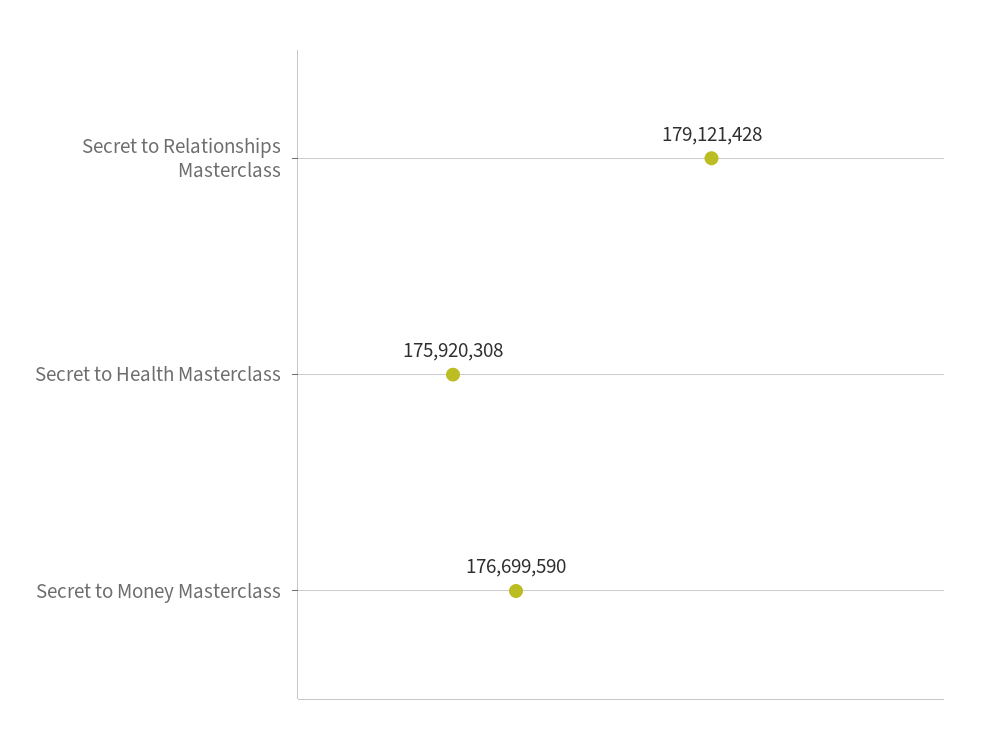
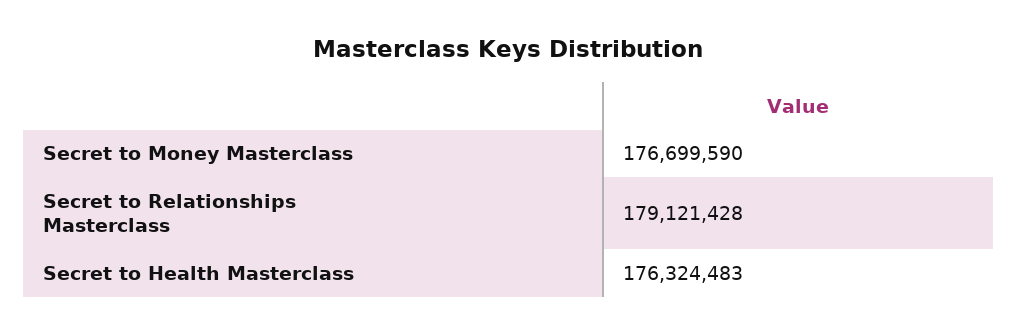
  {
    "Secret to Relationships Masterclass": 179121428,
-   "Secret to Health Masterclass": 175920308,
+   "Secret to Health Masterclass": 176324483,
    "Secret to Money Masterclass": 176699590
  }

